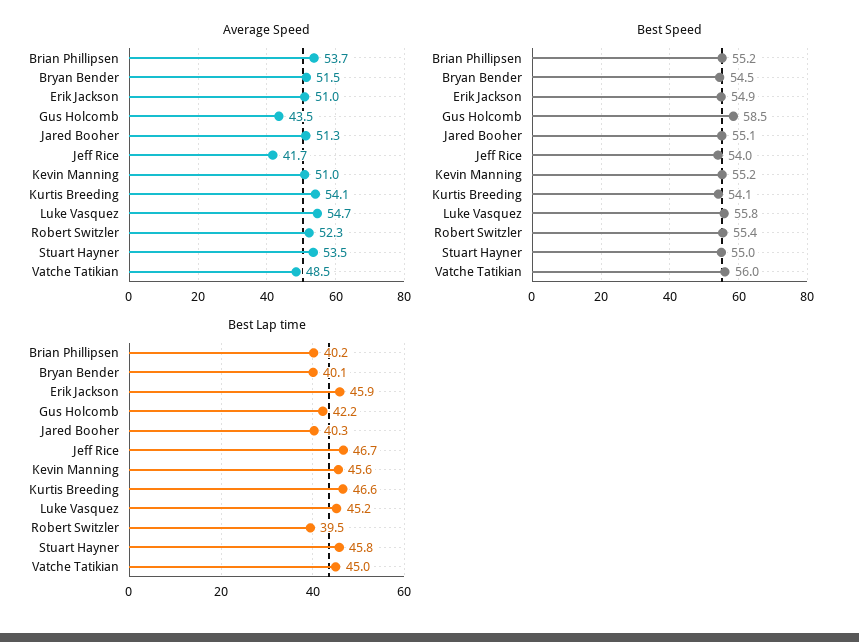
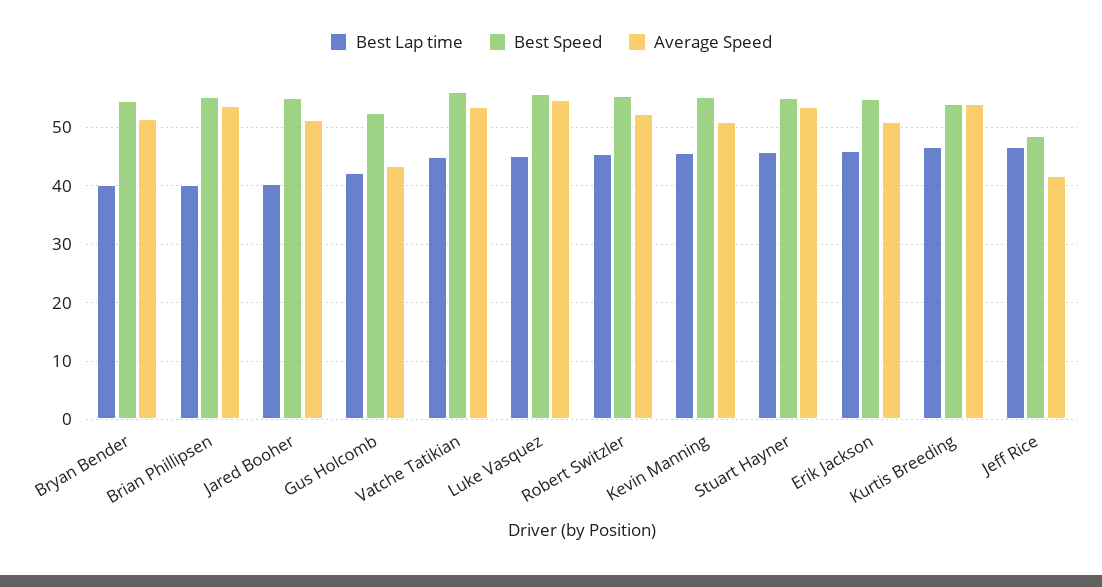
  {
    "Average Speed": {
      "Brian Phillipsen": 53.7,
      "Bryan Bender": 51.5,
      "Erik Jackson": 51,
      "Gus Holcomb": 43.5,
      "Jared Booher": 51.3,
      "Jeff Rice": 41.7,
      "Kevin Manning": 51,
      "Kurtis Breeding": 54.1,
      "Luke Vasquez": 54.7,
      "Robert Switzler": 52.3,
      "Stuart Hayner": 53.5,
-     "Vatche Tatikian": 48.5
+     "Vatche Tatikian": 54
    },
    "Best Speed": {
      "Brian Phillipsen": 55.2,
      "Bryan Bender": 54.5,
      "Erik Jackson": 54.9,
-     "Gus Holcomb": 58.5,
+     "Gus Holcomb": 52,
      "Jared Booher": 55.1,
-     "Jeff Rice": 54,
+     "Jeff Rice": 48,
      "Kevin Manning": 55.2,
      "Kurtis Breeding": 54.1,
      "Luke Vasquez": 55.8,
      "Robert Switzler": 55.4,
      "Stuart Hayner": 55,
      "Vatche Tatikian": 56
    },
    "Best Lap time": {
      "Brian Phillipsen": 40.2,
      "Bryan Bender": 40.1,
      "Erik Jackson": 45.9,
      "Gus Holcomb": 42.2,
      "Jared Booher": 40.3,
      "Jeff Rice": 46.7,
      "Kevin Manning": 45.6,
      "Kurtis Breeding": 46.6,
      "Luke Vasquez": 45.2,
-     "Robert Switzler": 39.5,
+     "Robert Switzler": 46,
      "Stuart Hayner": 45.8,
      "Vatche Tatikian": 45
    }
  }

